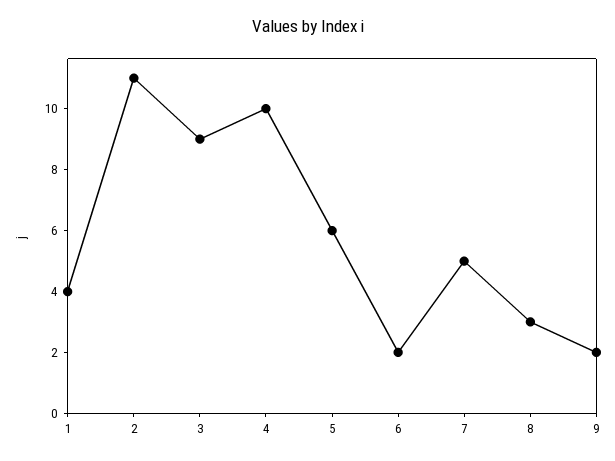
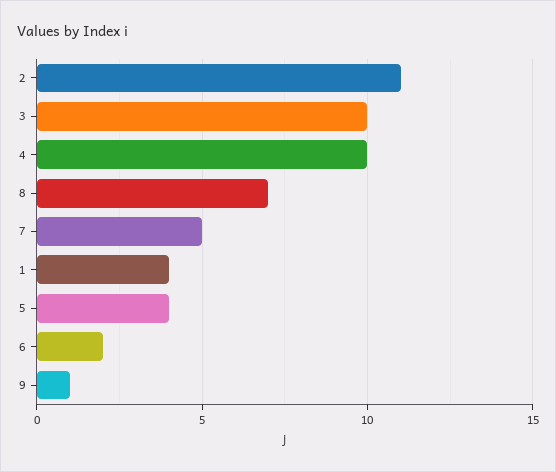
  {
    "1": 4,
    "2": 11,
-   "3": 9,
+   "3": 10,
    "4": 10,
-   "5": 6,
+   "5": 4,
    "6": 2,
    "7": 5,
-   "8": 3,
+   "8": 7,
-   "9": 2
+   "9": 1
  }

